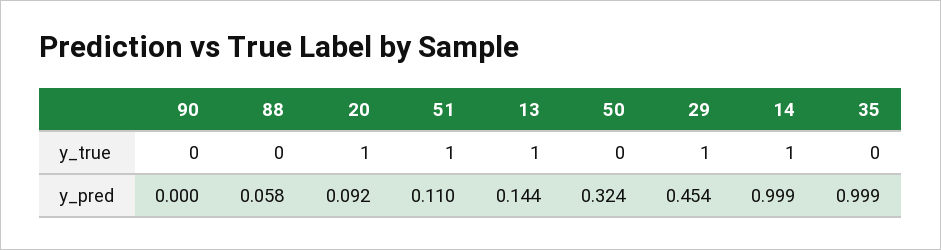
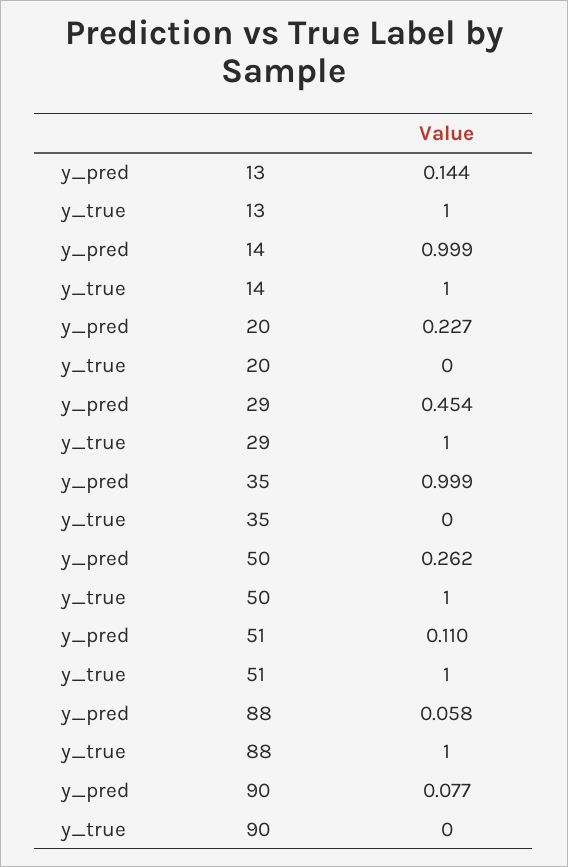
  {
    "90": {
      "y_true": 0,
-     "y_pred": 0
+     "y_pred": 0.077
    },
    "88": {
-     "y_true": 0,
+     "y_true": 1,
      "y_pred": 0.058
    },
    "20": {
-     "y_true": 1,
+     "y_true": 0,
-     "y_pred": 0.092
+     "y_pred": 0.227
    },
    "51": {
      "y_true": 1,
      "y_pred": 0.11
    },
    "13": {
      "y_true": 1,
      "y_pred": 0.144
    },
    "50": {
-     "y_true": 0,
+     "y_true": 1,
-     "y_pred": 0.324
+     "y_pred": 0.262
    },
    "29": {
      "y_true": 1,
      "y_pred": 0.454
    },
    "14": {
      "y_true": 1,
      "y_pred": 0.999
    },
    "35": {
      "y_true": 0,
      "y_pred": 0.999
    }
  }

